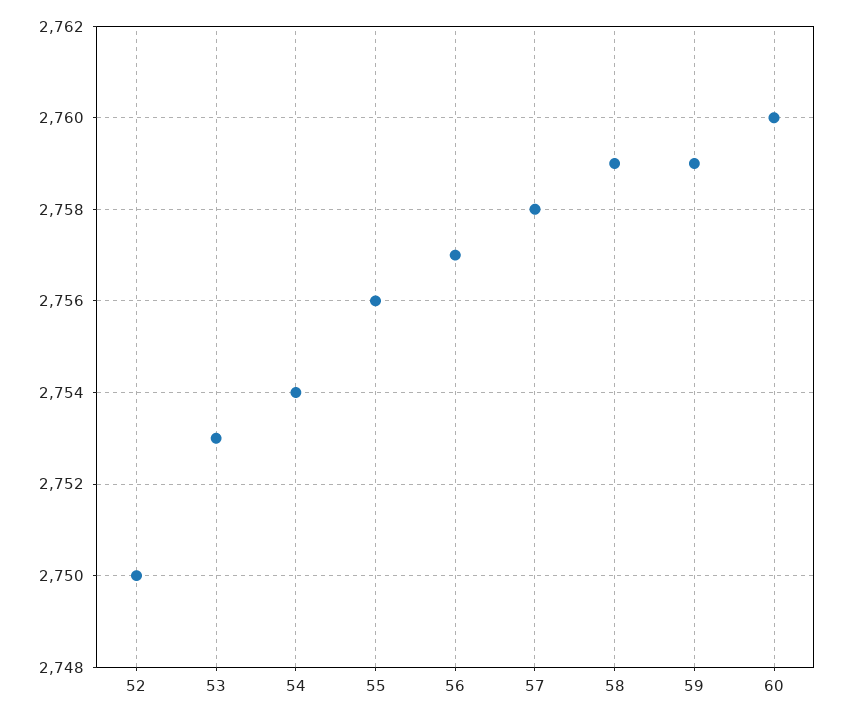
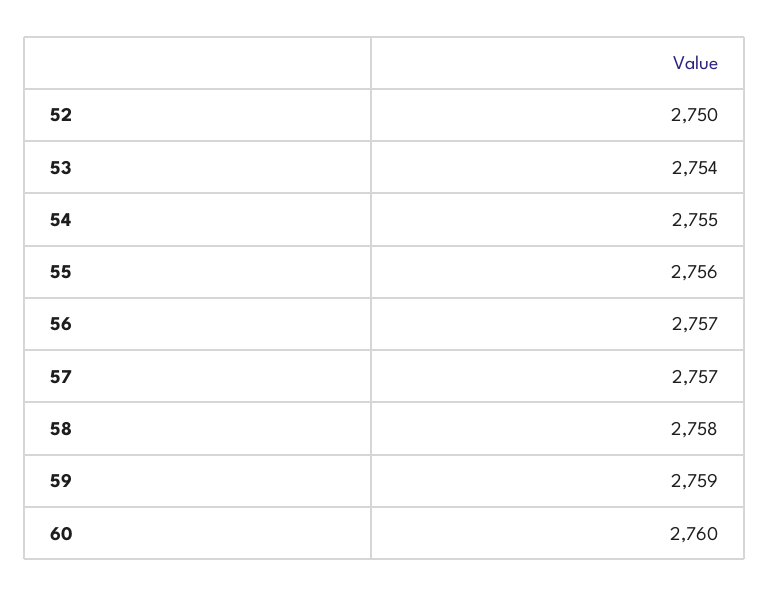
  {
    "52": 2750,
-   "53": 2753,
+   "53": 2754,
-   "54": 2754,
+   "54": 2755,
    "55": 2756,
    "56": 2757,
-   "57": 2758,
+   "57": 2757,
-   "58": 2759,
+   "58": 2758,
    "59": 2759,
    "60": 2760
  }

